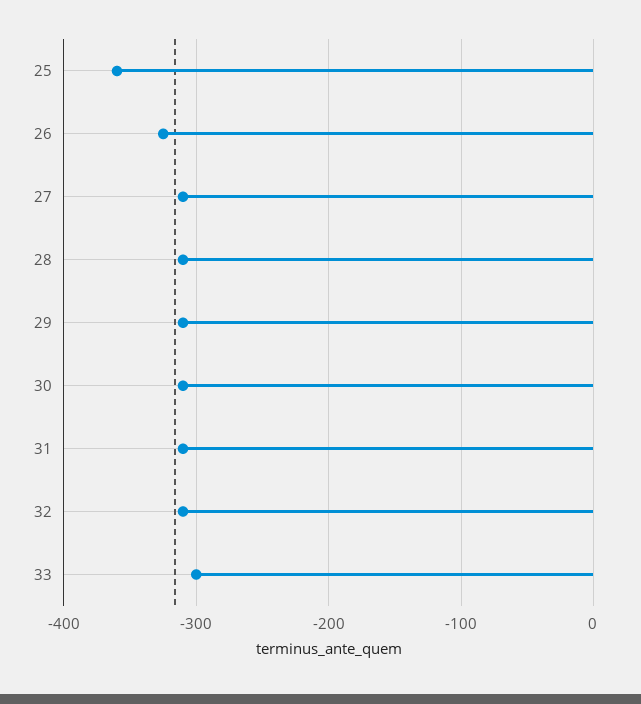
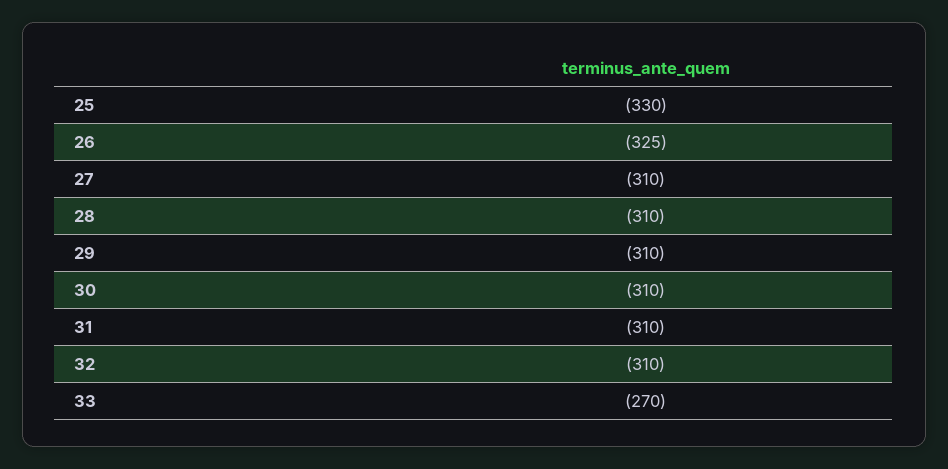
  {
-   "25": -360,
+   "25": -330,
    "26": -325,
    "27": -310,
    "28": -310,
    "29": -310,
    "30": -310,
    "31": -310,
    "32": -310,
-   "33": -300
+   "33": -270
  }

